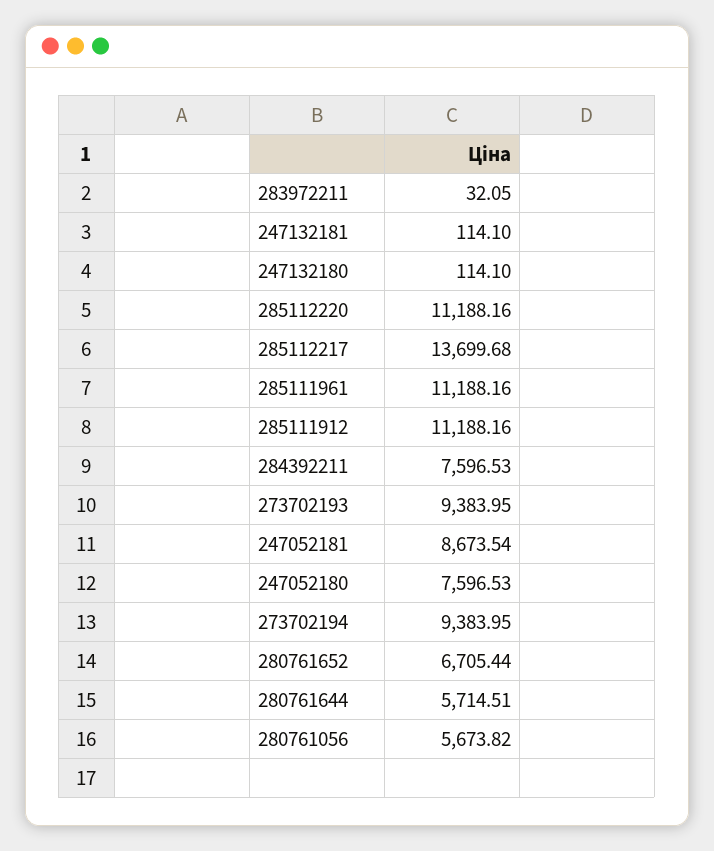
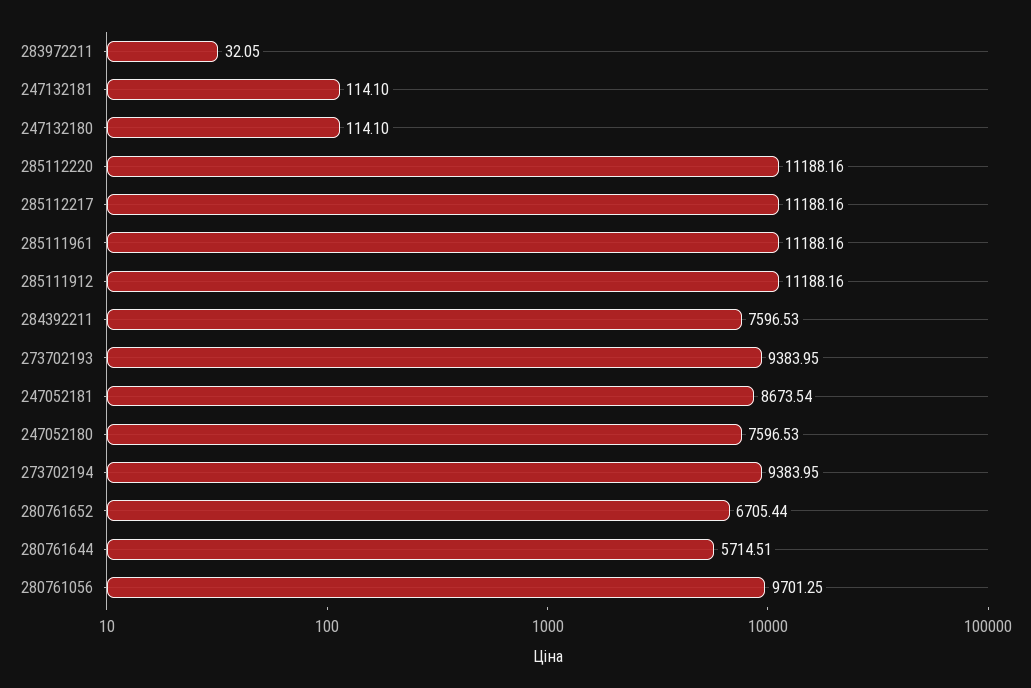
  {
    "283972211": 32.05,
    "247132181": 114.1,
    "247132180": 114.1,
    "285112220": 11188.16,
-   "285112217": 13699.68,
+   "285112217": 11188.16,
    "285111961": 11188.16,
    "285111912": 11188.16,
    "284392211": 7596.53,
    "273702193": 9383.95,
    "247052181": 8673.54,
    "247052180": 7596.53,
    "273702194": 9383.95,
    "280761652": 6705.44,
    "280761644": 5714.51,
-   "280761056": 5673.82
+   "280761056": 9701.25
  }

